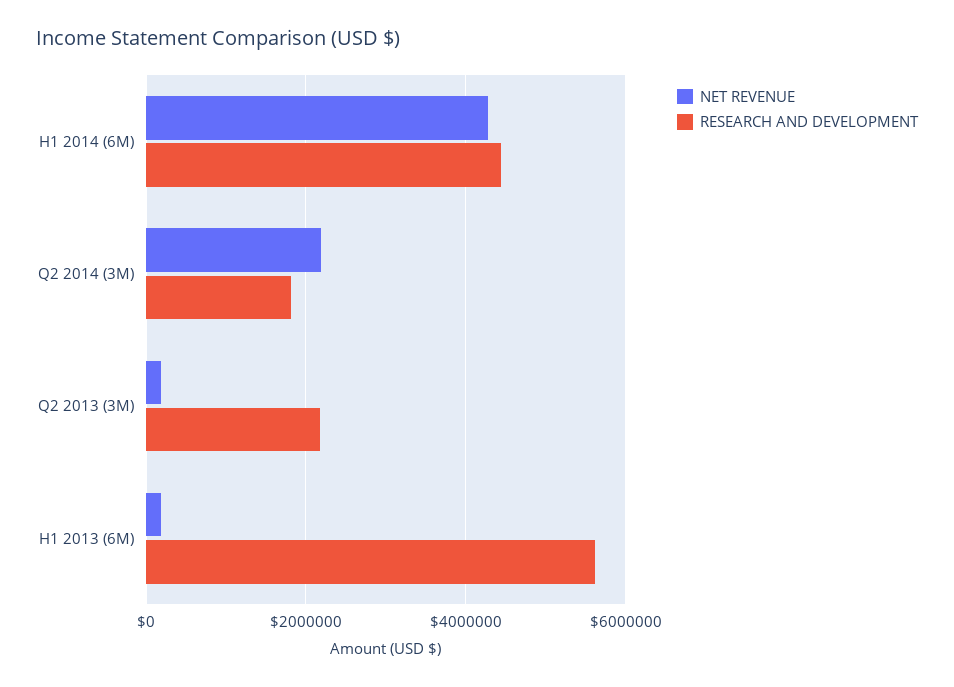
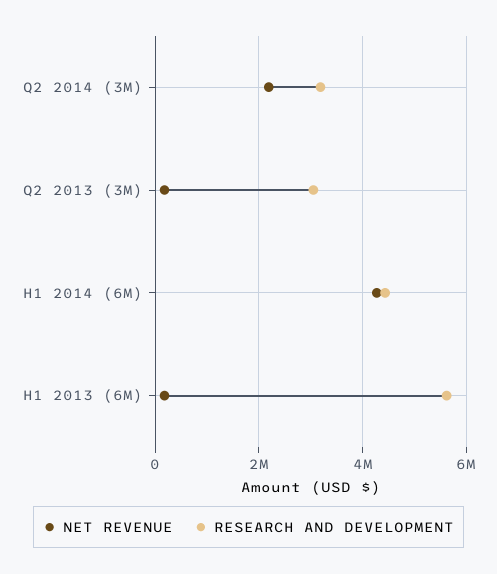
  {
    "NET REVENUE": {
      "H1 2014 (6M)": 4200000,
      "Q2 2014 (3M)": 2200000,
      "Q2 2013 (3M)": 200000,
      "H1 2013 (6M)": 200000
    },
    "RESEARCH AND DEVELOPMENT": {
      "H1 2014 (6M)": 4400000,
-     "Q2 2014 (3M)": 1800000,
+     "Q2 2014 (3M)": 3200000,
-     "Q2 2013 (3M)": 2200000,
+     "Q2 2013 (3M)": 3000000,
      "H1 2013 (6M)": 5600000
    }
  }

